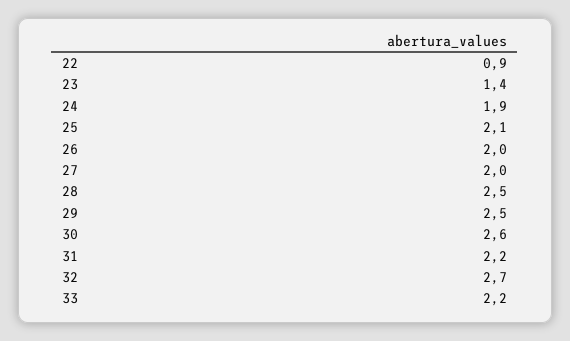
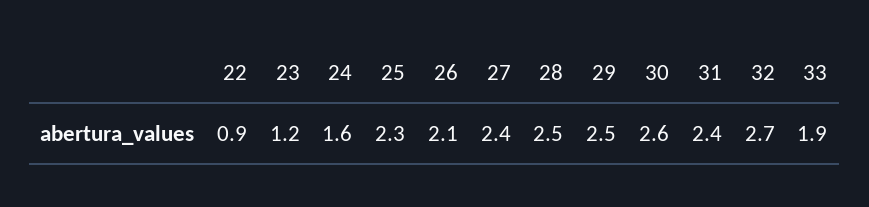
  {
    "22": 0.9,
-   "23": 1.4,
+   "23": 1.2,
-   "24": 1.9,
+   "24": 1.6,
-   "25": 2.1,
+   "25": 2.3,
-   "26": 2,
+   "26": 2.1,
-   "27": 2,
+   "27": 2.4,
    "28": 2.5,
    "29": 2.5,
    "30": 2.6,
-   "31": 2.2,
+   "31": 2.4,
    "32": 2.7,
-   "33": 2.2
+   "33": 1.9
  }

